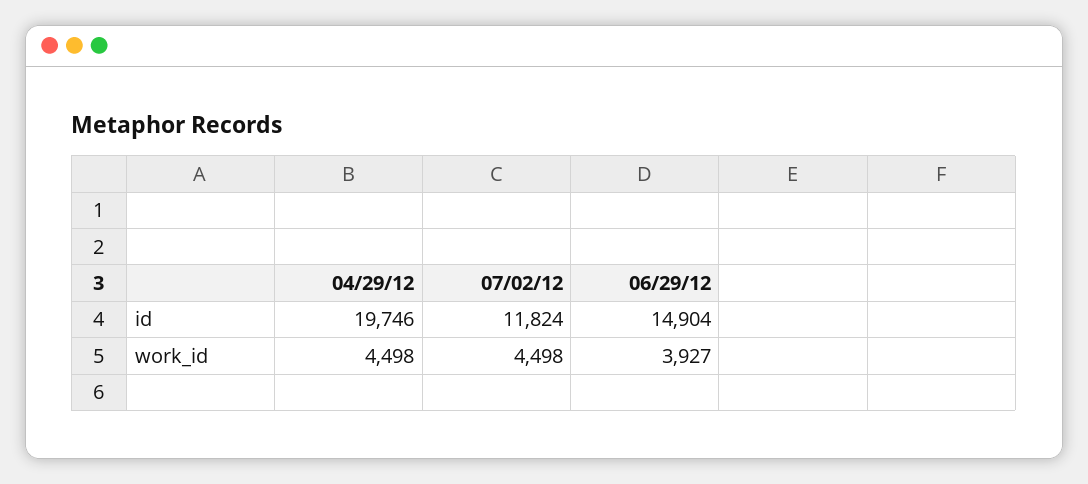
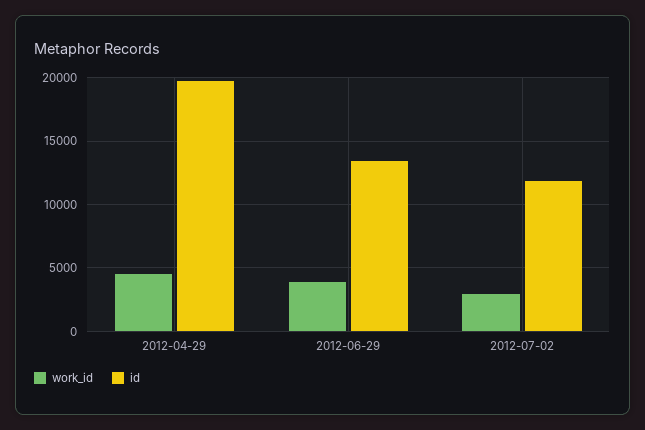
  {
    "id": {
      "04/29/12": 19746,
      "07/02/12": 11824,
-     "06/29/12": 14904
+     "06/29/12": 13500
    },
    "work_id": {
      "04/29/12": 4498,
-     "07/02/12": 4498,
+     "07/02/12": 3000,
      "06/29/12": 3927
    }
  }

